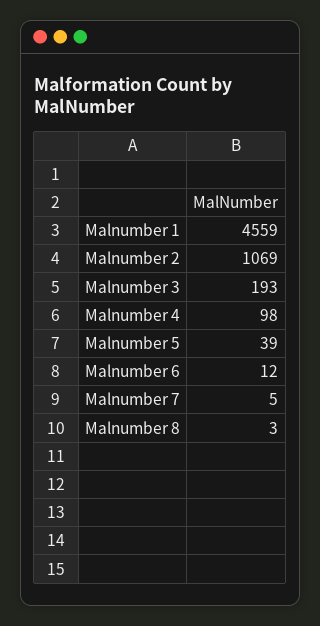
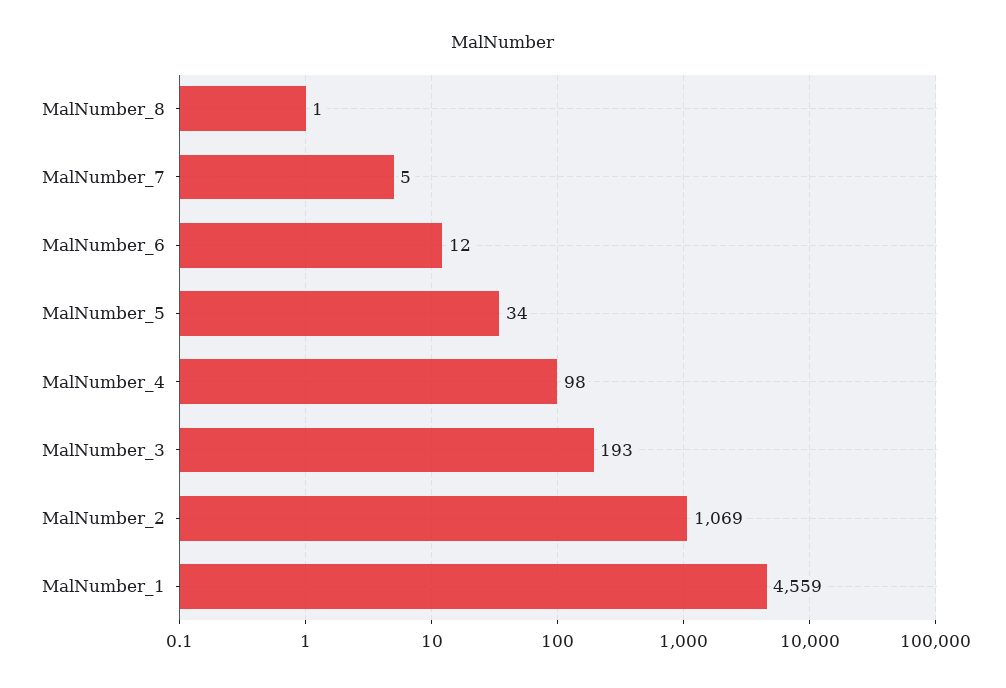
  {
    "Malnumber 1": 4559,
    "Malnumber 2": 1069,
    "Malnumber 3": 193,
    "Malnumber 4": 98,
-   "Malnumber 5": 39,
+   "Malnumber 5": 34,
    "Malnumber 6": 12,
    "Malnumber 7": 5,
-   "Malnumber 8": 3
+   "Malnumber 8": 1
  }

